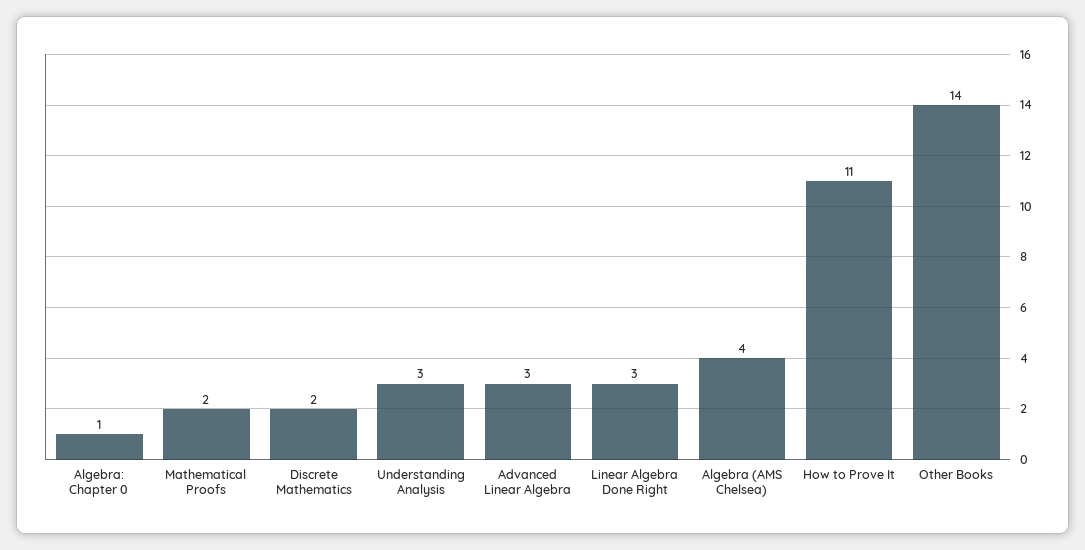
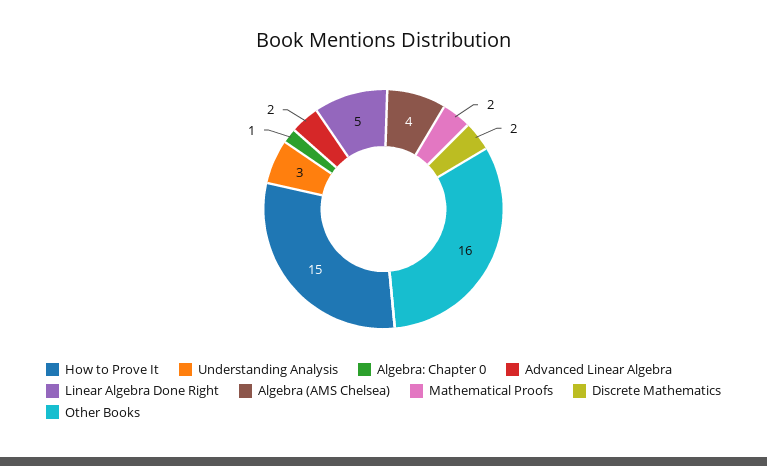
  {
    "Algebra: Chapter 0": 1,
    "Mathematical Proofs": 2,
    "Discrete Mathematics": 2,
    "Understanding Analysis": 3,
-   "Advanced Linear Algebra": 3,
+   "Advanced Linear Algebra": 2,
-   "Linear Algebra Done Right": 3,
+   "Linear Algebra Done Right": 5,
    "Algebra (AMS Chelsea)": 4,
-   "How to Prove It": 11,
+   "How to Prove It": 15,
-   "Other Books": 14
+   "Other Books": 16
  }

